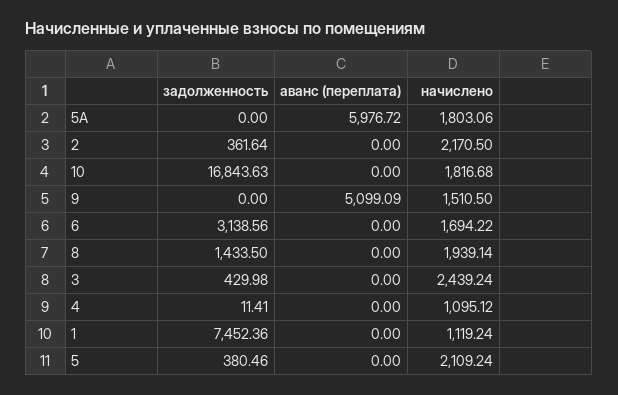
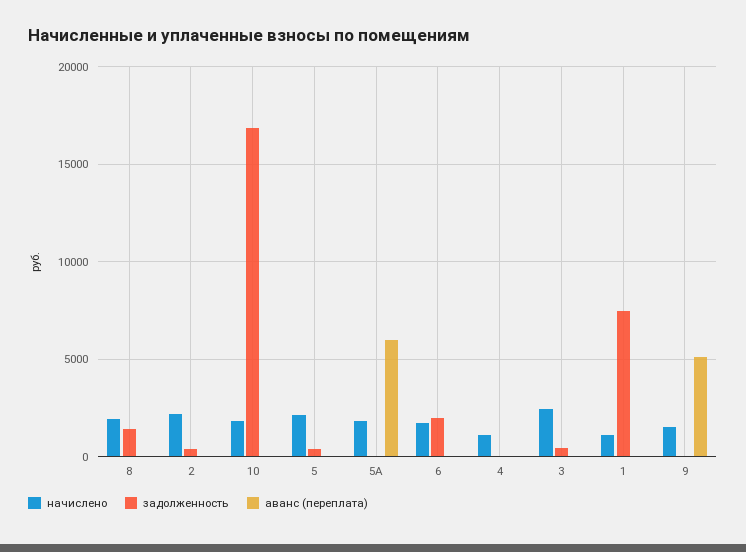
  {
    "задолженность": {
      "5А": 0,
      "2": 361.64,
      "10": 16843.63,
      "9": 0,
-     "6": 3138.56,
+     "6": 2000,
      "8": 1433.5,
      "3": 429.98,
      "4": 11.41,
      "1": 7452.36,
      "5": 380.46
    },
    "аванс (переплата)": {
      "5А": 5976.72,
      "2": 0,
      "10": 0,
      "9": 5099.09,
      "6": 0,
      "8": 0,
      "3": 0,
      "4": 0,
      "1": 0,
      "5": 0
    },
    "начислено": {
      "5А": 1803.06,
      "2": 2170.5,
      "10": 1816.68,
      "9": 1510.5,
      "6": 1694.22,
      "8": 1939.14,
      "3": 2439.24,
      "4": 1095.12,
      "1": 1119.24,
      "5": 2109.24
    }
  }

